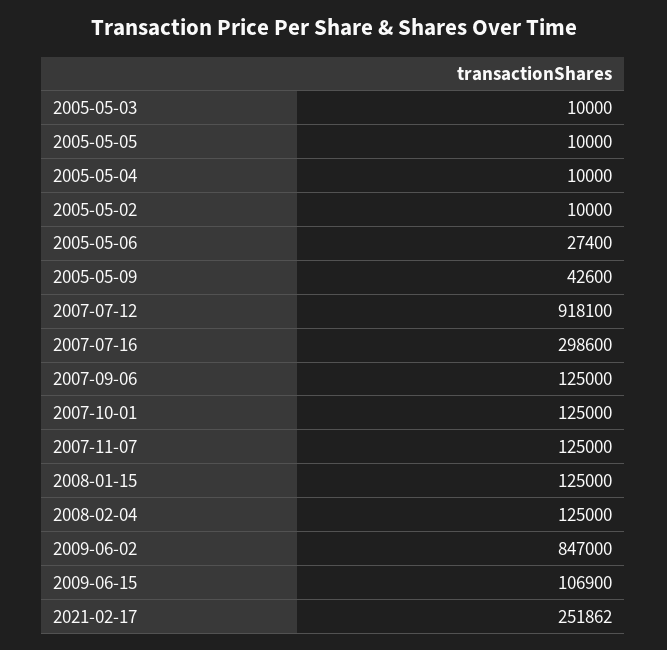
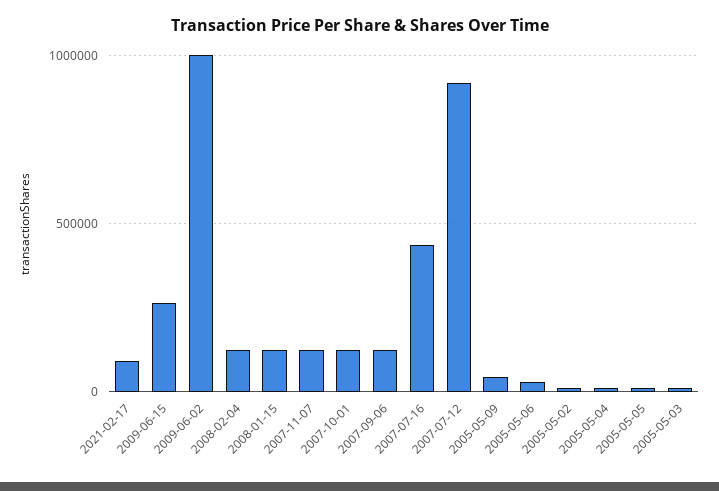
  {
    "2005-05-03": 10000,
    "2005-05-05": 10000,
    "2005-05-04": 10000,
    "2005-05-02": 10000,
    "2005-05-06": 27400,
    "2005-05-09": 42600,
    "2007-07-12": 918100,
-   "2007-07-16": 298600,
+   "2007-07-16": 450000,
    "2007-09-06": 125000,
    "2007-10-01": 125000,
    "2007-11-07": 125000,
    "2008-01-15": 125000,
    "2008-02-04": 125000,
-   "2009-06-02": 847000,
+   "2009-06-02": 1000000,
-   "2009-06-15": 106900,
+   "2009-06-15": 250000,
-   "2021-02-17": 251862
+   "2021-02-17": 100000
  }

